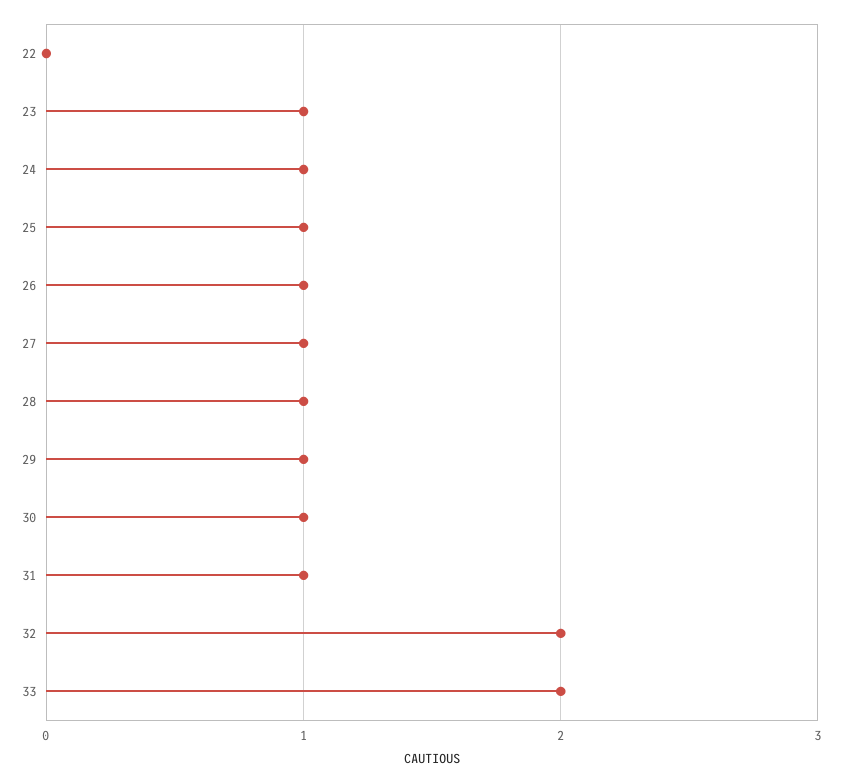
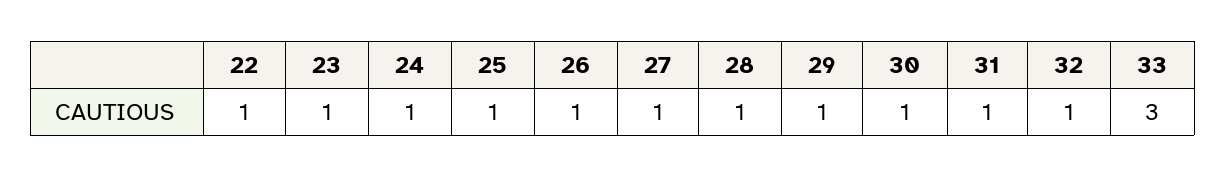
  {
-   "22": 0,
+   "22": 1,
    "23": 1,
    "24": 1,
    "25": 1,
    "26": 1,
    "27": 1,
    "28": 1,
    "29": 1,
    "30": 1,
    "31": 1,
-   "32": 2,
+   "32": 1,
-   "33": 2
+   "33": 3
  }

